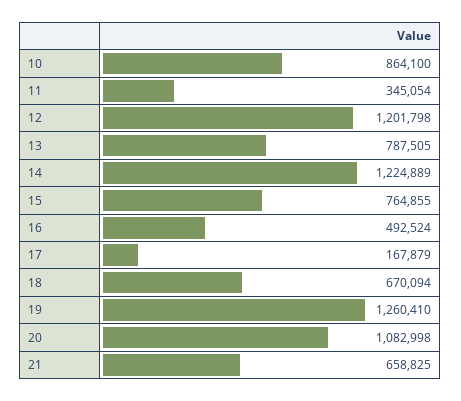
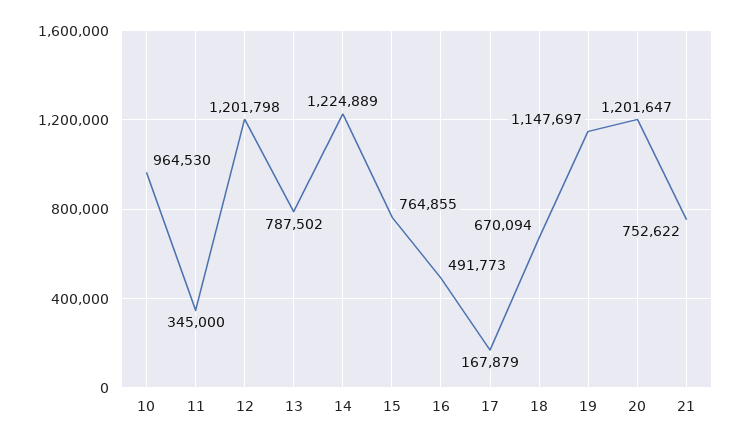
  {
-   "10": 864100,
+   "10": 964530,
-   "11": 345054,
+   "11": 345000,
    "12": 1201798,
-   "13": 787505,
+   "13": 787502,
    "14": 1224889,
    "15": 764855,
-   "16": 492524,
+   "16": 491773,
    "17": 167879,
    "18": 670094,
-   "19": 1260410,
+   "19": 1147697,
-   "20": 1082998,
+   "20": 1201647,
-   "21": 658825
+   "21": 752622
  }

